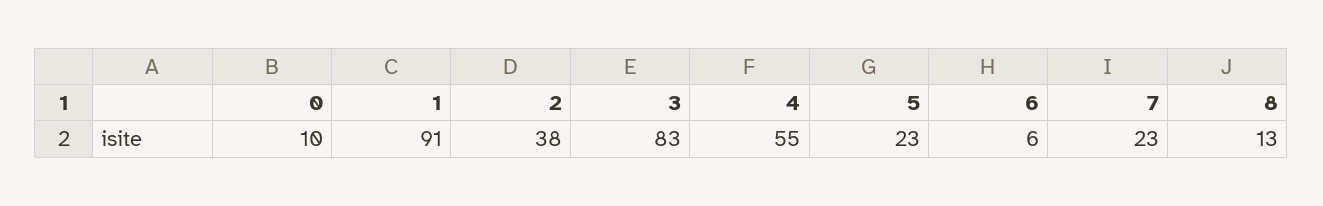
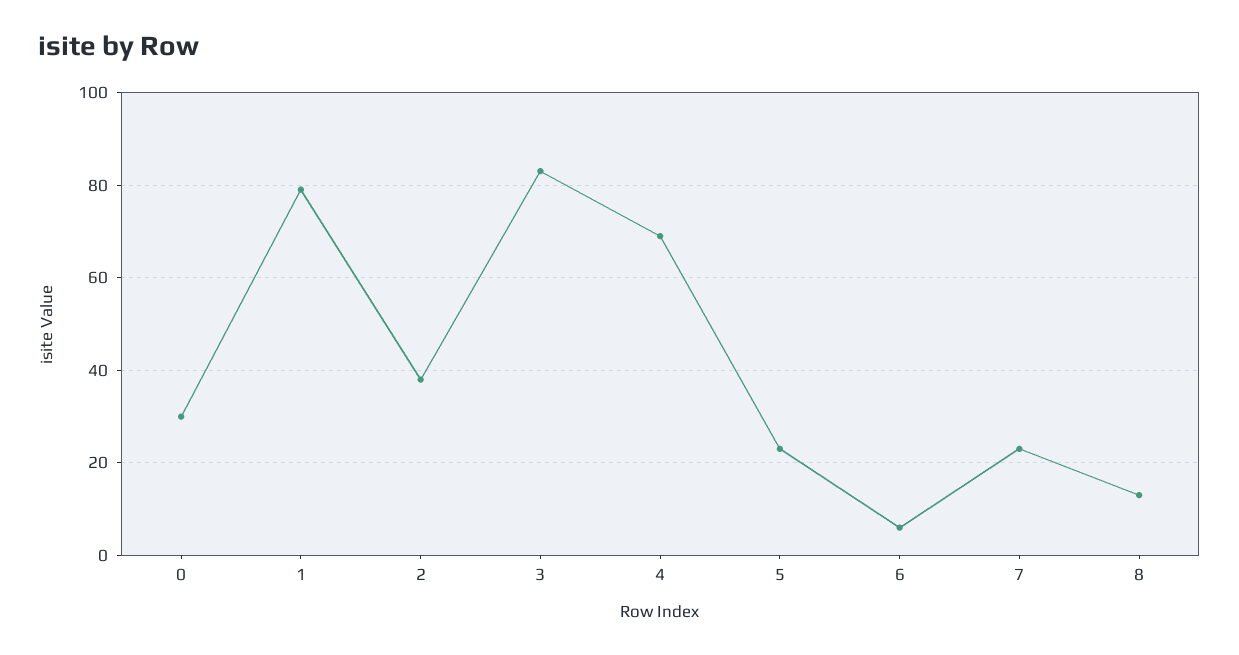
  {
-   "0": 10,
+   "0": 30,
-   "1": 91,
+   "1": 80,
    "2": 38,
    "3": 83,
-   "4": 55,
+   "4": 70,
    "5": 23,
    "6": 6,
    "7": 23,
    "8": 13
  }

